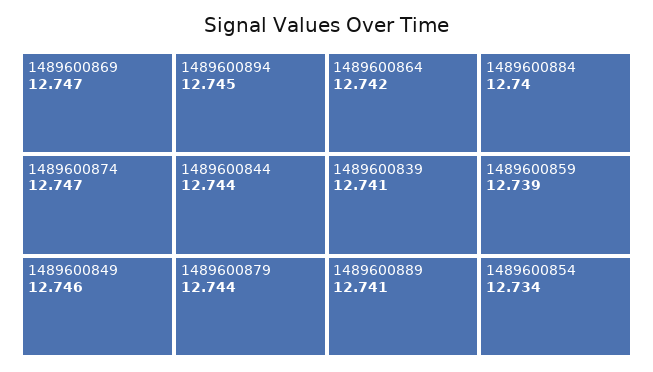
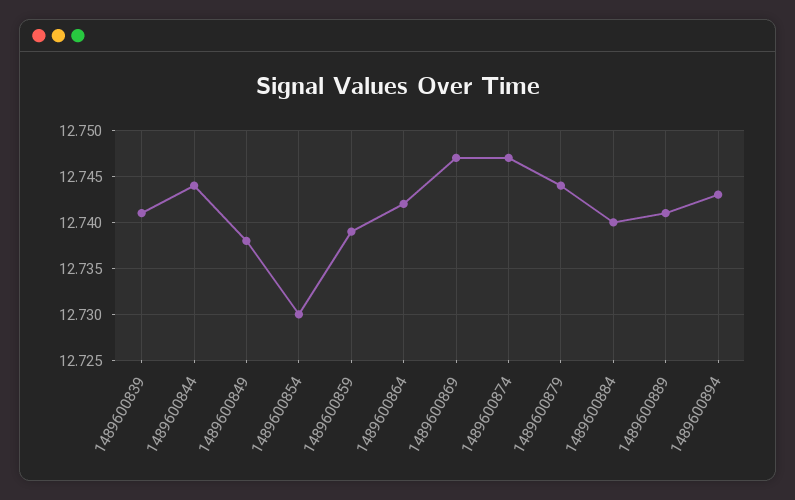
  {
    "1489600869": 12.747,
    "1489600874": 12.747,
-   "1489600849": 12.746,
+   "1489600849": 12.738,
-   "1489600894": 12.745,
+   "1489600894": 12.743,
    "1489600844": 12.744,
    "1489600879": 12.744,
    "1489600864": 12.742,
    "1489600839": 12.741,
    "1489600889": 12.741,
    "1489600884": 12.74,
    "1489600859": 12.739,
-   "1489600854": 12.734
+   "1489600854": 12.73
  }

